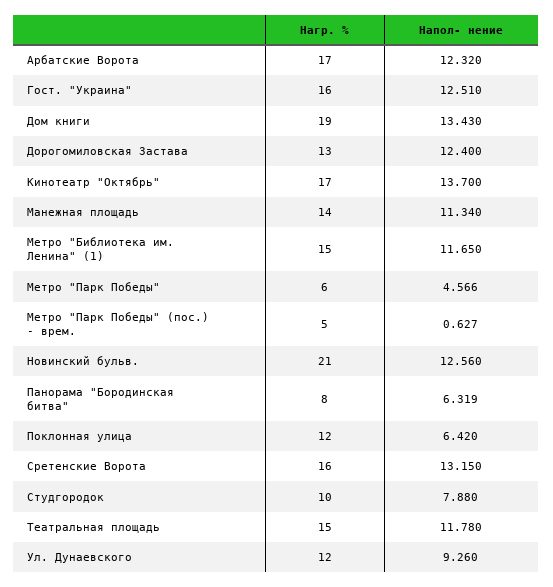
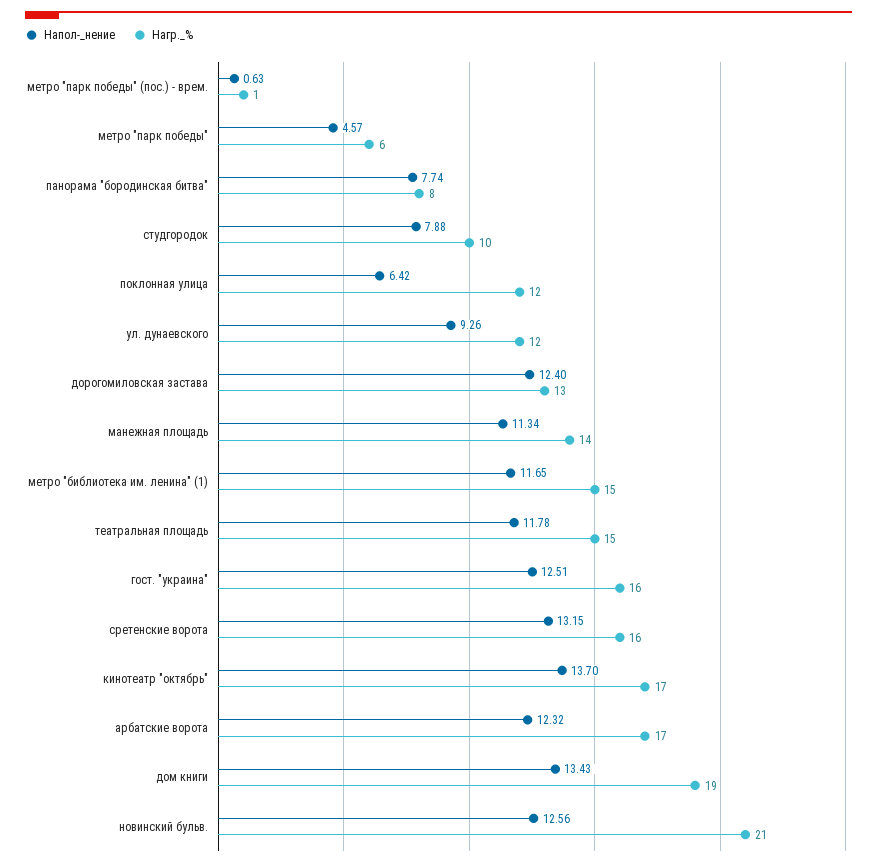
  {
    "Нагр. %": {
      "Арбатские Ворота": 17,
      "Гост. \"Украина\"": 16,
      "Дом книги": 19,
      "Дорогомиловская Застава": 13,
      "Кинотеатр \"Октябрь\"": 17,
      "Манежная площадь": 14,
      "Метро \"Библиотека им. Ленина\" (1)": 15,
      "Метро \"Парк Победы\"": 6,
-     "Метро \"Парк Победы\" (пос.) - врем.": 5,
+     "Метро \"Парк Победы\" (пос.) - врем.": 1,
      "Новинский бульв.": 21,
      "Панорама \"Бородинская битва\"": 8,
      "Поклонная улица": 12,
      "Сретенские Ворота": 16,
      "Студгородок": 10,
      "Театральная площадь": 15,
      "Ул. Дунаевского": 12
    },
    "Напол- нение": {
      "Арбатские Ворота": 12.32,
      "Гост. \"Украина\"": 12.51,
      "Дом книги": 13.43,
      "Дорогомиловская Застава": 12.4,
      "Кинотеатр \"Октябрь\"": 13.7,
      "Манежная площадь": 11.34,
      "Метро \"Библиотека им. Ленина\" (1)": 11.65,
      "Метро \"Парк Победы\"": 4.566,
      "Метро \"Парк Победы\" (пос.) - врем.": 0.627,
      "Новинский бульв.": 12.56,
-     "Панорама \"Бородинская битва\"": 6.319,
+     "Панорама \"Бородинская битва\"": 7.74,
      "Поклонная улица": 6.42,
      "Сретенские Ворота": 13.15,
      "Студгородок": 7.88,
      "Театральная площадь": 11.78,
      "Ул. Дунаевского": 9.26
    }
  }

